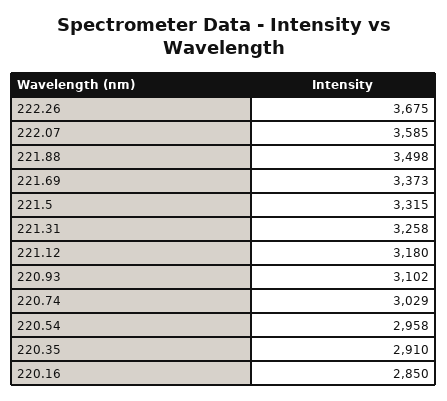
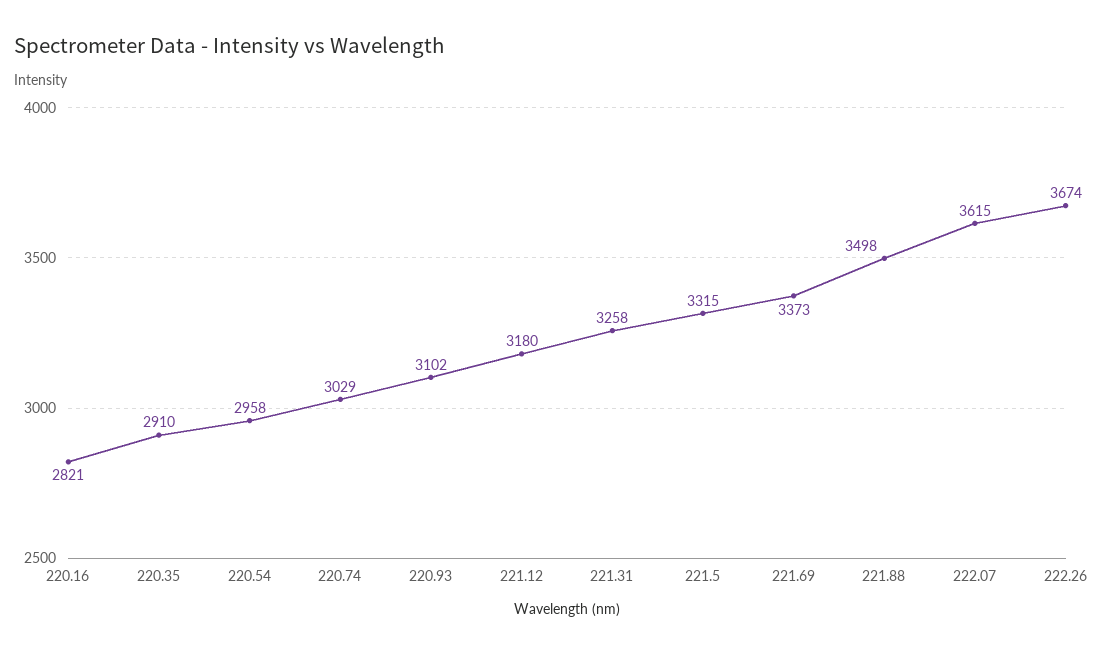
  {
-   "222.26": 3675,
+   "222.26": 3674,
-   "222.07": 3585,
+   "222.07": 3615,
    "221.88": 3498,
    "221.69": 3373,
    "221.5": 3315,
    "221.31": 3258,
    "221.12": 3180,
    "220.93": 3102,
    "220.74": 3029,
    "220.54": 2958,
    "220.35": 2910,
-   "220.16": 2850
+   "220.16": 2821
  }

